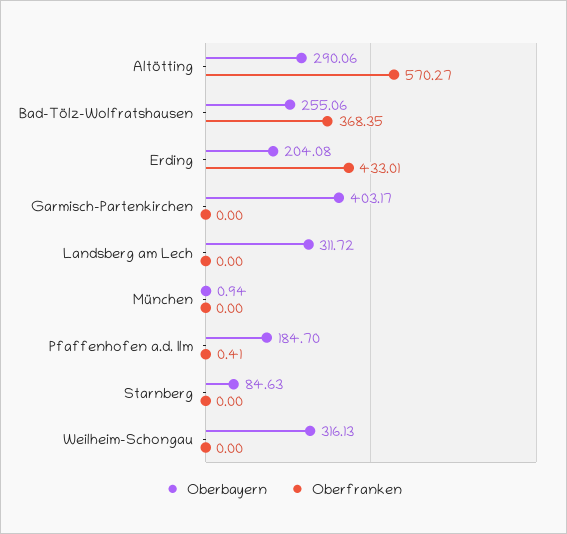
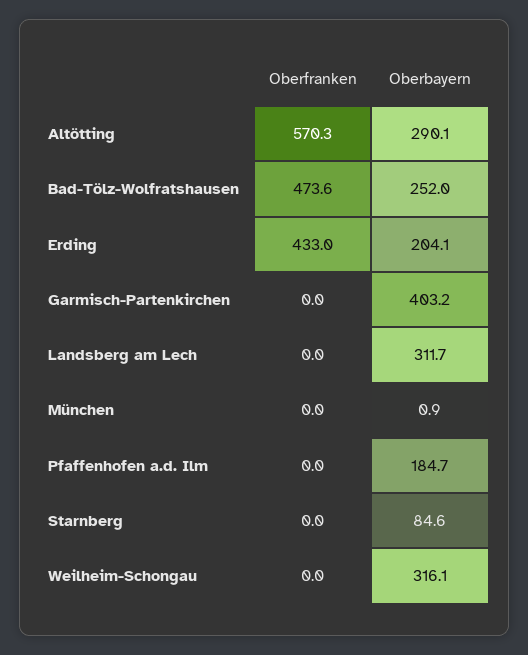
  {
    "Oberbayern": {
      "Altötting": 290.06,
-     "Bad-Tölz-Wolfratshausen": 255.06,
+     "Bad-Tölz-Wolfratshausen": 252,
      "Erding": 204.08,
      "Garmisch-Partenkirchen": 403.17,
      "Landsberg am Lech": 311.72,
      "München": 0.94,
      "Pfaffenhofen a.d. Ilm": 184.7,
      "Starnberg": 84.63,
      "Weilheim-Schongau": 316.13
    },
    "Oberfranken": {
      "Altötting": 570.27,
-     "Bad-Tölz-Wolfratshausen": 368.35,
+     "Bad-Tölz-Wolfratshausen": 473.6,
      "Erding": 433.01,
      "Garmisch-Partenkirchen": 0,
      "Landsberg am Lech": 0,
      "München": 0,
-     "Pfaffenhofen a.d. Ilm": 0.41,
+     "Pfaffenhofen a.d. Ilm": 0,
      "Starnberg": 0,
      "Weilheim-Schongau": 0
    }
  }

